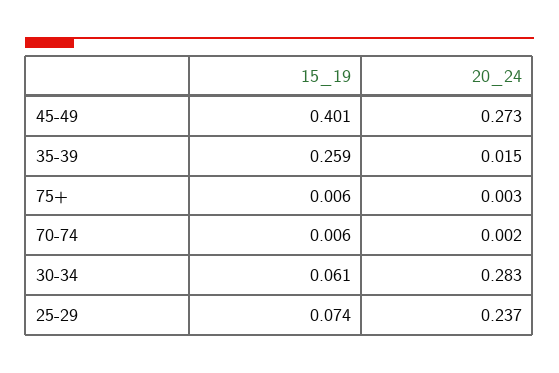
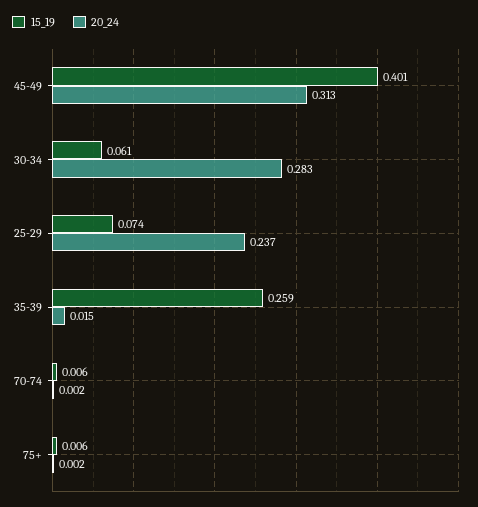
  {
    "15_19": {
      "45-49": 0.401,
      "35-39": 0.259,
      "75+": 0.006,
      "70-74": 0.006,
      "30-34": 0.061,
      "25-29": 0.074
    },
    "20_24": {
-     "45-49": 0.273,
+     "45-49": 0.313,
      "35-39": 0.015,
-     "75+": 0.003,
+     "75+": 0.002,
      "70-74": 0.002,
      "30-34": 0.283,
      "25-29": 0.237
    }
  }

